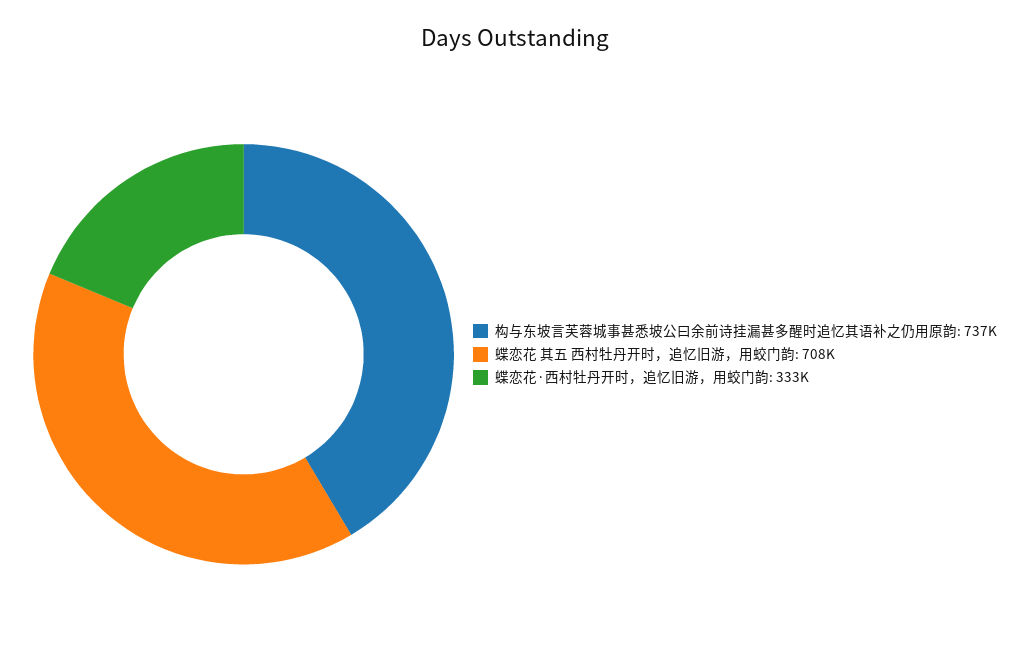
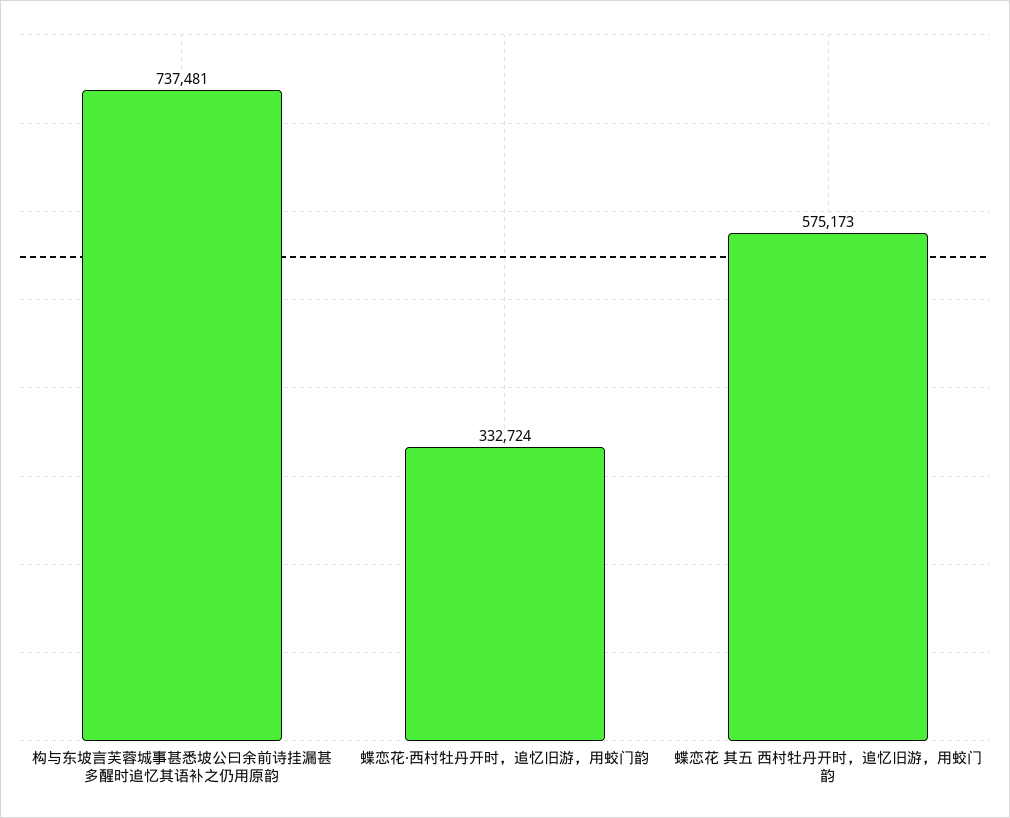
  {
    "构与东坡言芙蓉城事甚悉坡公曰余前诗挂漏甚多醒时追忆其语补之仍用原韵": 737481,
-   "蝶恋花 其五 西村牡丹开时，追忆旧游，用蛟门韵": 708000,
+   "蝶恋花 其五 西村牡丹开时，追忆旧游，用蛟门韵": 575173,
    "蝶恋花·西村牡丹开时，追忆旧游，用蛟门韵": 332724
  }

